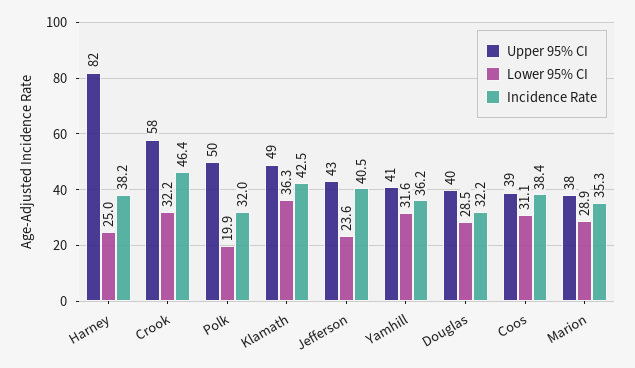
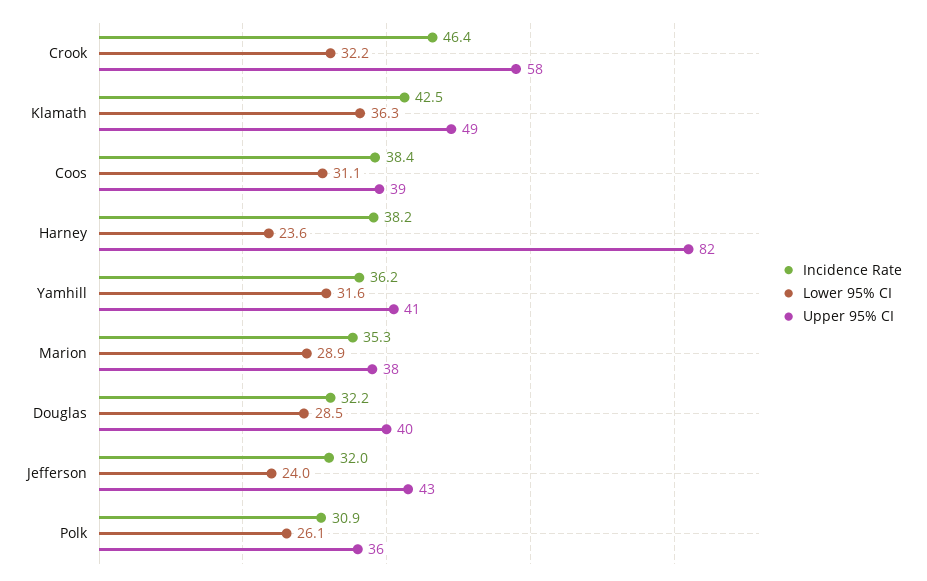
  {
    "Upper 95% CI": {
      "Harney": 82,
      "Crook": 58,
-     "Polk": 50,
+     "Polk": 36,
      "Klamath": 49,
      "Jefferson": 43,
      "Yamhill": 41,
      "Douglas": 40,
      "Coos": 39,
      "Marion": 38
    },
    "Lower 95% CI": {
-     "Harney": 25,
+     "Harney": 23.6,
      "Crook": 32.2,
-     "Polk": 19.9,
+     "Polk": 26.1,
      "Klamath": 36.3,
-     "Jefferson": 23.6,
+     "Jefferson": 24,
      "Yamhill": 31.6,
      "Douglas": 28.5,
      "Coos": 31.1,
      "Marion": 28.9
    },
    "Incidence Rate": {
      "Harney": 38.2,
      "Crook": 46.4,
-     "Polk": 32,
+     "Polk": 30.9,
      "Klamath": 42.5,
-     "Jefferson": 40.5,
+     "Jefferson": 32,
      "Yamhill": 36.2,
      "Douglas": 32.2,
      "Coos": 38.4,
      "Marion": 35.3
    }
  }

